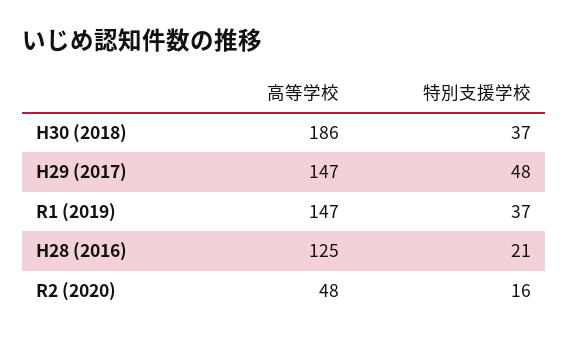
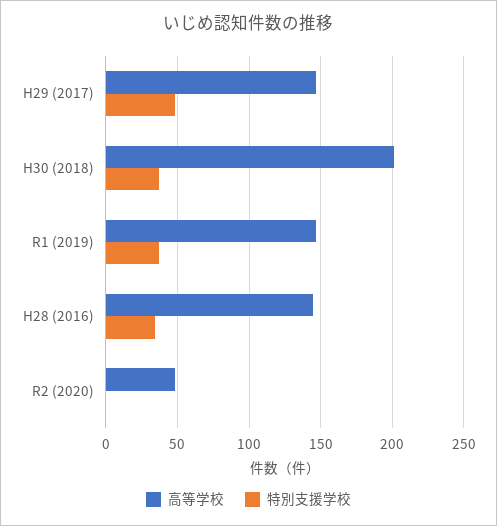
  {
    "高等学校": {
-     "H30 (2018)": 186,
+     "H30 (2018)": 200,
      "H29 (2017)": 147,
      "R1 (2019)": 147,
-     "H28 (2016)": 125,
+     "H28 (2016)": 145,
      "R2 (2020)": 48
    },
    "特別支援学校": {
      "H30 (2018)": 37,
      "H29 (2017)": 48,
      "R1 (2019)": 37,
-     "H28 (2016)": 21,
+     "H28 (2016)": 35,
-     "R2 (2020)": 16
+     "R2 (2020)": 0
    }
  }

